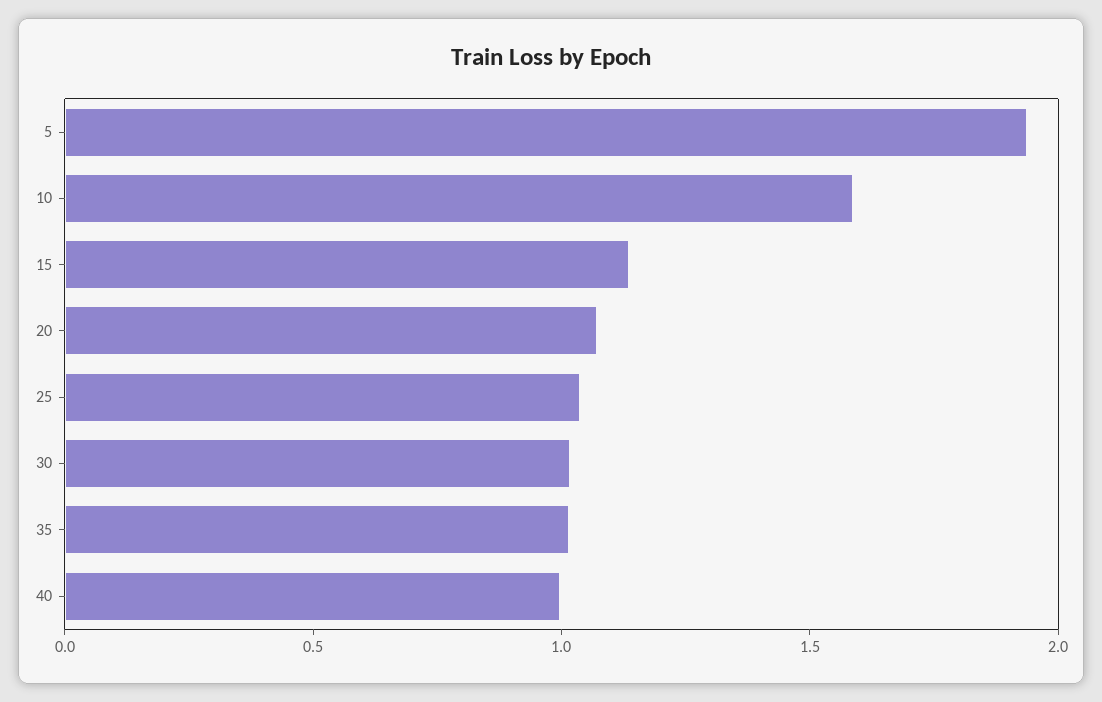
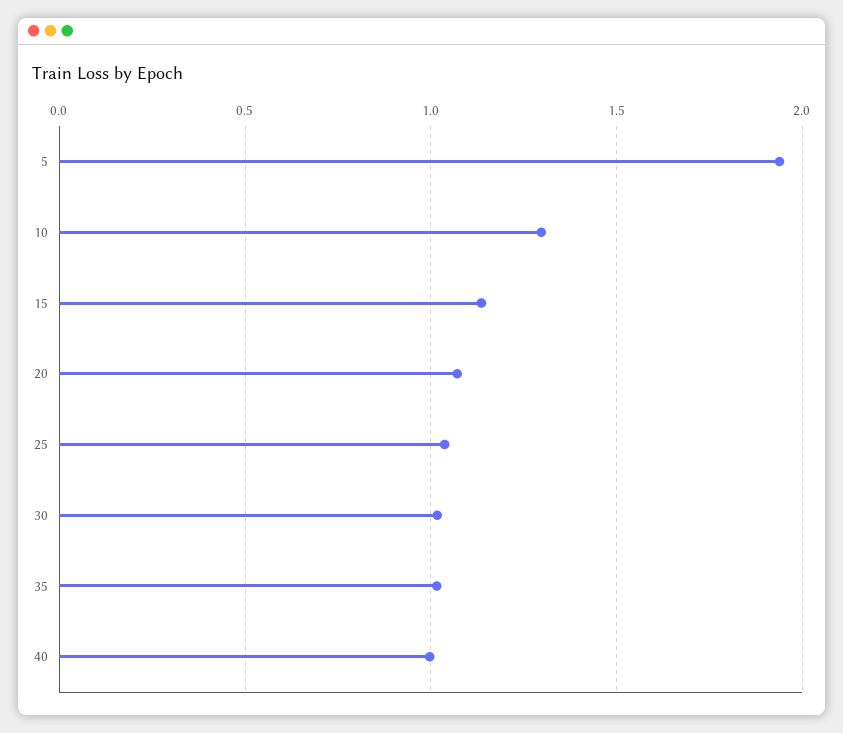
  {
    "5": 1.95,
-   "10": 1.6,
+   "10": 1.3,
    "15": 1.15,
    "20": 1.05,
    "25": 1.05,
    "30": 1,
    "35": 1,
    "40": 1
  }

